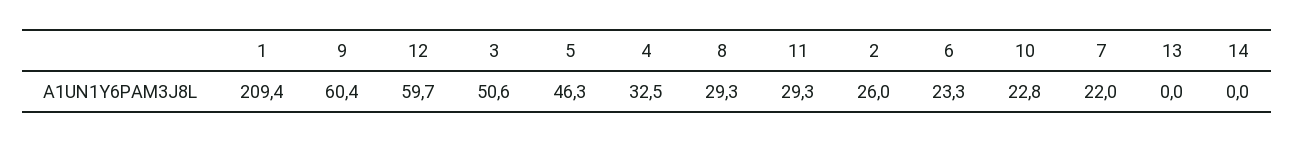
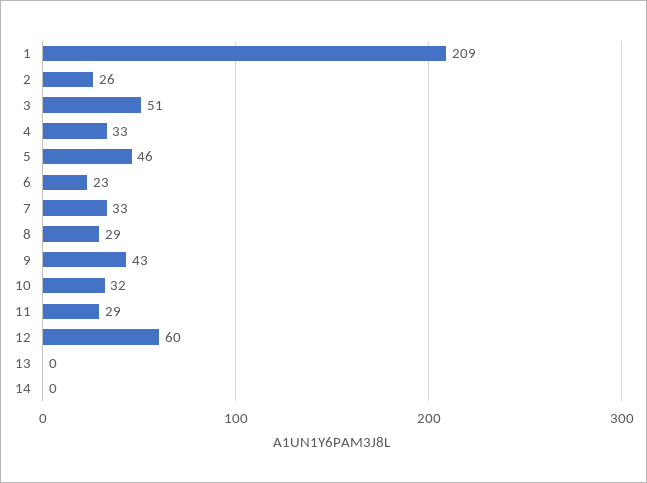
  {
    "1": 209.4,
-   "9": 60.4,
+   "9": 43,
    "12": 59.7,
    "3": 50.6,
    "5": 46.3,
    "4": 32.5,
    "8": 29.3,
    "11": 29.3,
    "2": 26,
    "6": 23.3,
-   "10": 22.8,
+   "10": 32,
-   "7": 22,
+   "7": 33,
    "13": 0,
    "14": 0
  }

